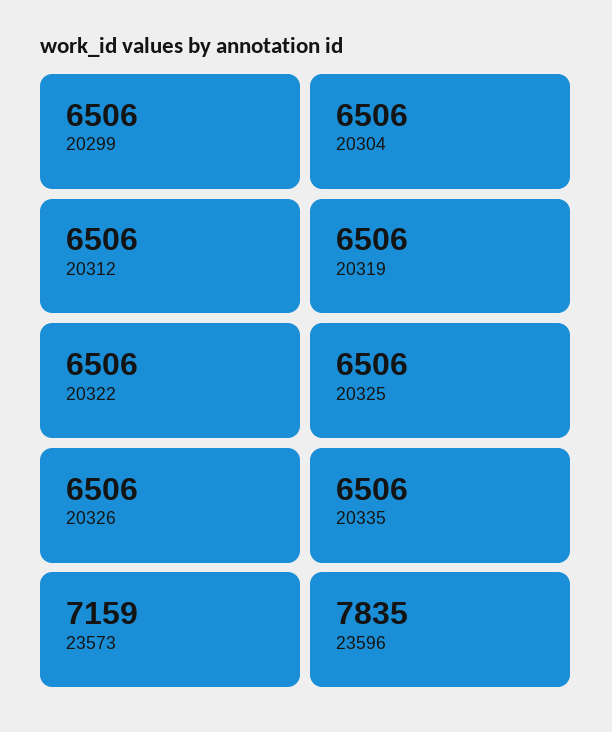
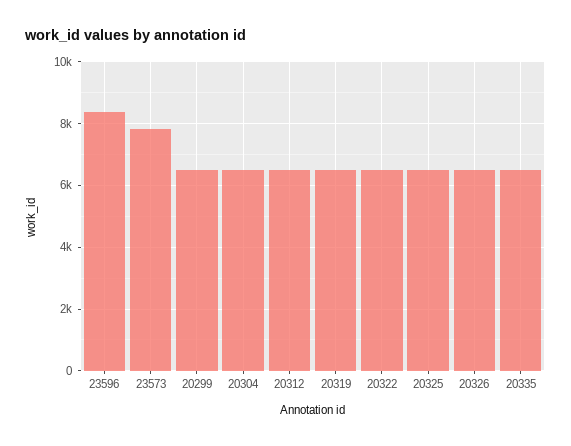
  {
    "20299": 6506,
    "20304": 6506,
    "20312": 6506,
    "20319": 6506,
    "20322": 6506,
    "20325": 6506,
    "20326": 6506,
    "20335": 6506,
-   "23573": 7159,
+   "23573": 7800,
-   "23596": 7835
+   "23596": 8400
  }

